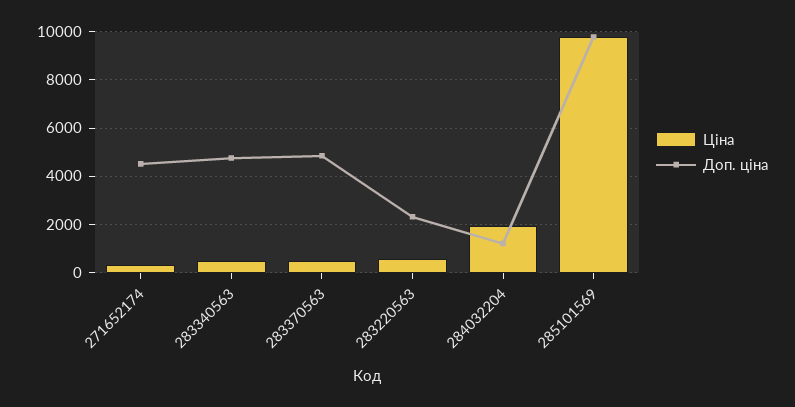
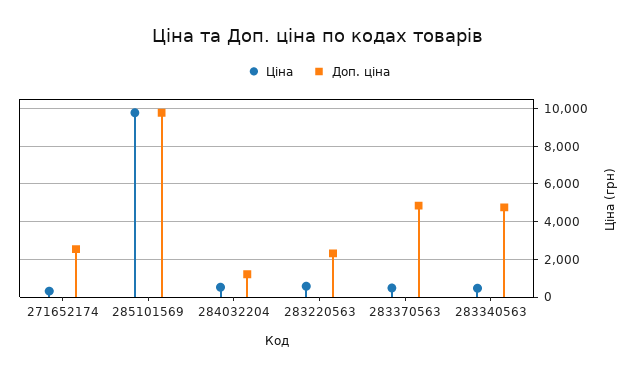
  {
    "Ціна": {
      "271652174": 250,
      "283340563": 500,
      "283370563": 500,
      "283220563": 500,
-     "284032204": 2000,
+     "284032204": 500,
      "285101569": 9750
    },
    "Доп. ціна": {
-     "271652174": 4500,
+     "271652174": 2500,
      "283340563": 4750,
      "283370563": 4750,
      "283220563": 2250,
      "284032204": 1250,
      "285101569": 9750
    }
  }

